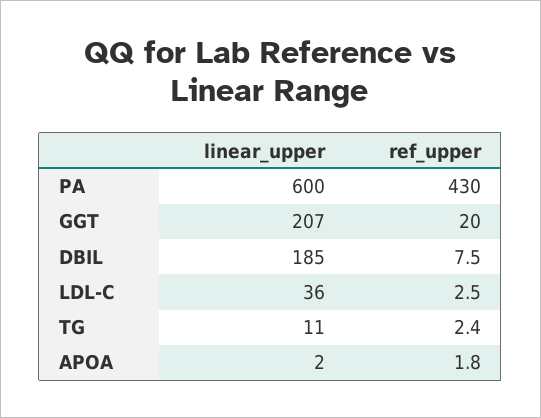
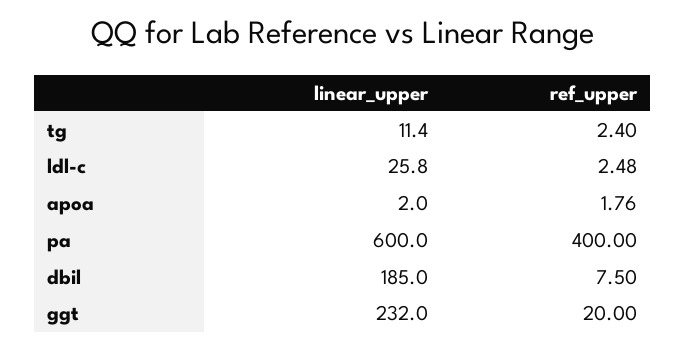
  {
    "linear_upper": {
      "PA": 600,
-     "GGT": 207,
+     "GGT": 232,
      "DBIL": 185,
-     "LDL-C": 36,
+     "LDL-C": 25.8,
      "TG": 11.4,
      "APOA": 2
    },
    "ref_upper": {
-     "PA": 430,
+     "PA": 400,
      "GGT": 20,
      "DBIL": 7.5,
      "LDL-C": 2.48,
      "TG": 2.4,
      "APOA": 1.76
    }
  }

